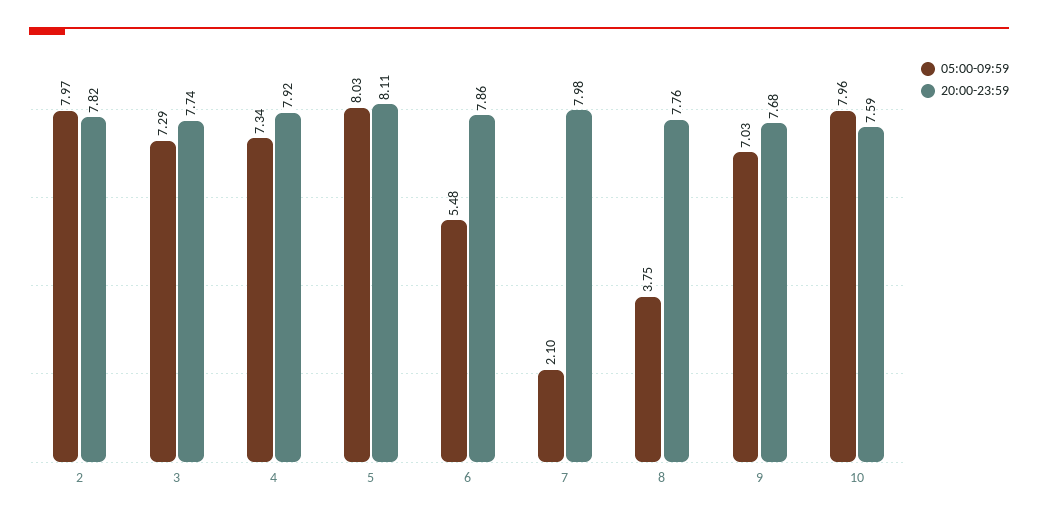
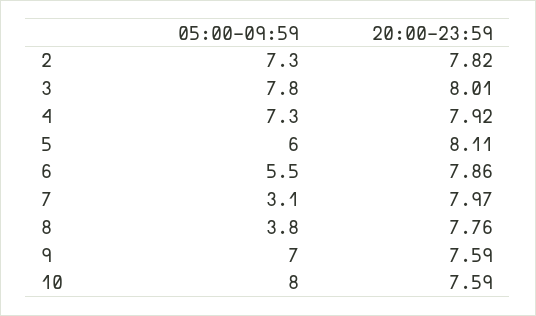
  {
    "05:00-09:59": {
-     "2": 7.97,
+     "2": 7.3,
-     "3": 7.29,
+     "3": 7.8,
      "4": 7.34,
-     "5": 8.03,
+     "5": 6,
      "6": 5.48,
-     "7": 2.1,
+     "7": 3.1,
      "8": 3.75,
      "9": 7.03,
      "10": 7.96
    },
    "20:00-23:59": {
      "2": 7.82,
-     "3": 7.74,
+     "3": 8.01,
      "4": 7.92,
      "5": 8.11,
      "6": 7.86,
-     "7": 7.98,
+     "7": 7.97,
      "8": 7.76,
-     "9": 7.68,
+     "9": 7.59,
      "10": 7.59
    }
  }

